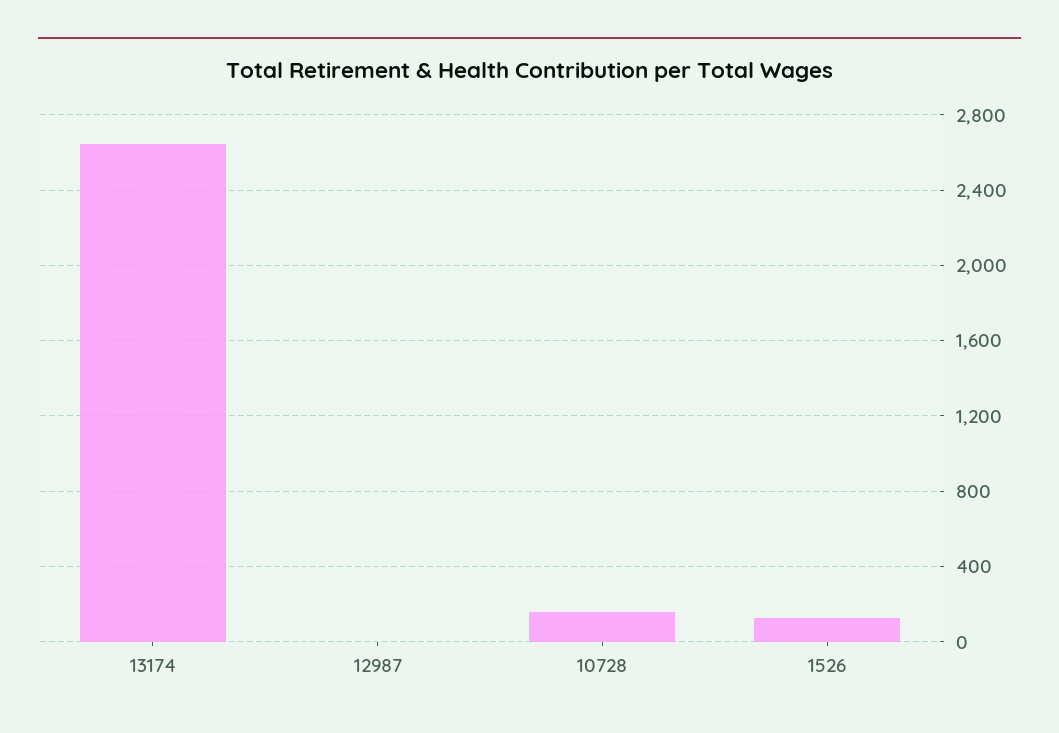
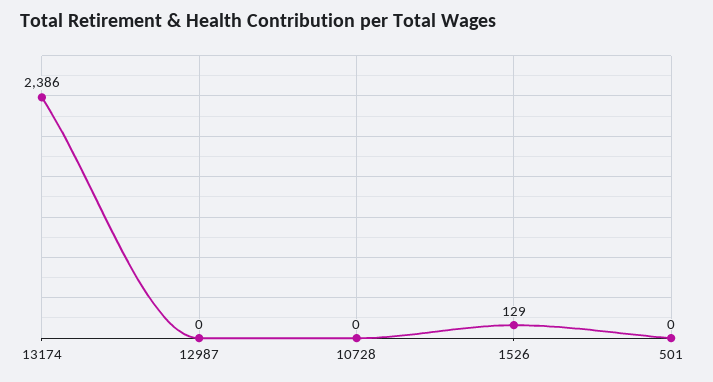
  {
-   "13174": 2650,
+   "13174": 2386,
    "12987": 0,
-   "10728": 150,
+   "10728": 0,
-   "1526": 129
+   "1526": 129,
+   "501": 0
  }

